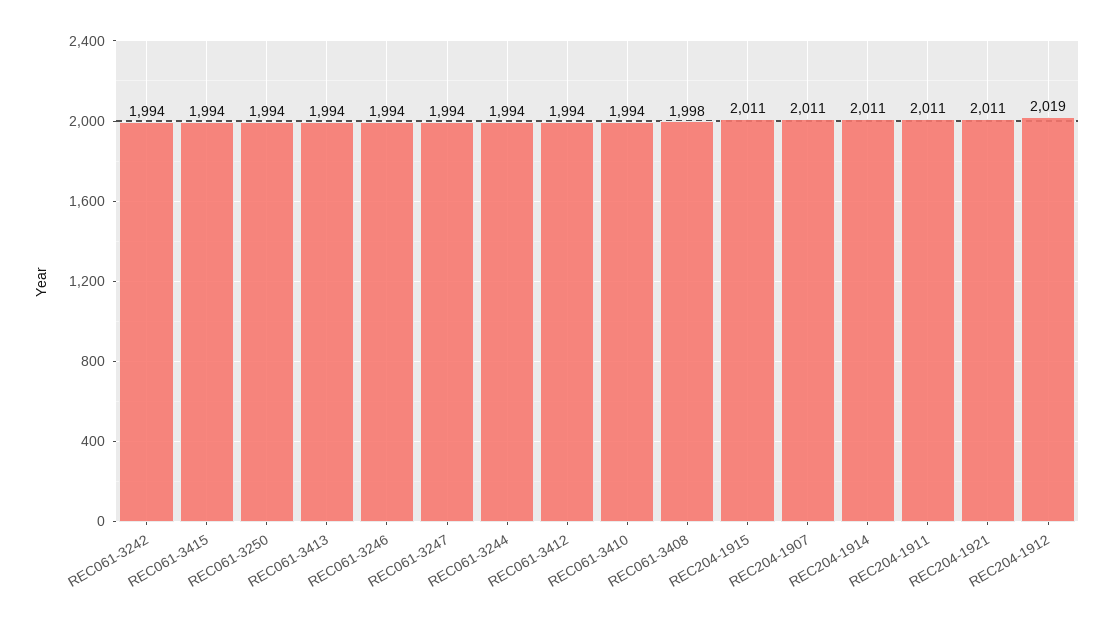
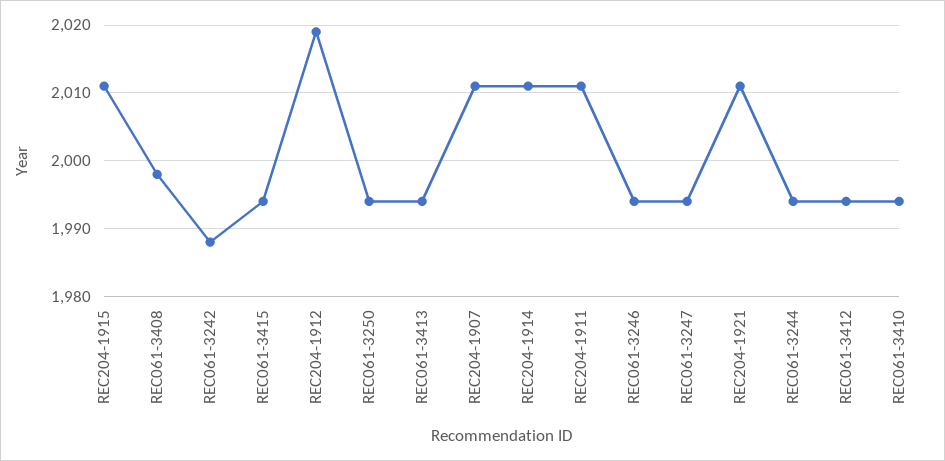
  {
-   "REC061-3242": 1994,
+   "REC061-3242": 1988,
    "REC061-3415": 1994,
    "REC061-3250": 1994,
    "REC061-3413": 1994,
    "REC061-3246": 1994,
    "REC061-3247": 1994,
    "REC061-3244": 1994,
    "REC061-3412": 1994,
    "REC061-3410": 1994,
    "REC061-3408": 1998,
    "REC204-1915": 2011,
    "REC204-1907": 2011,
    "REC204-1914": 2011,
    "REC204-1911": 2011,
    "REC204-1921": 2011,
    "REC204-1912": 2019
  }

